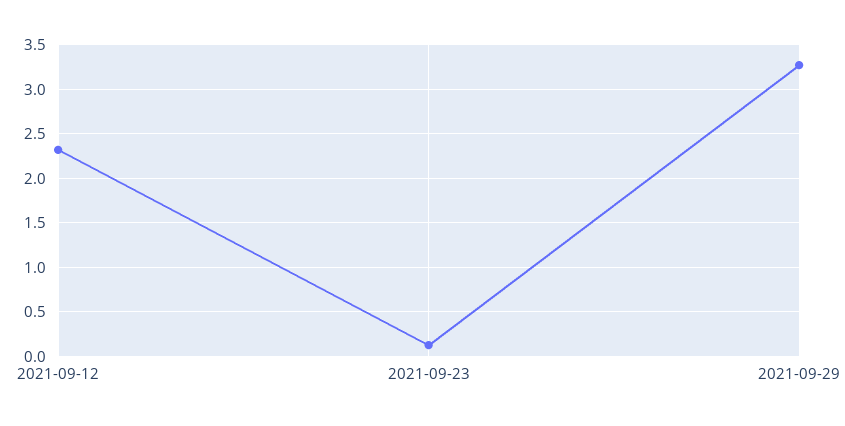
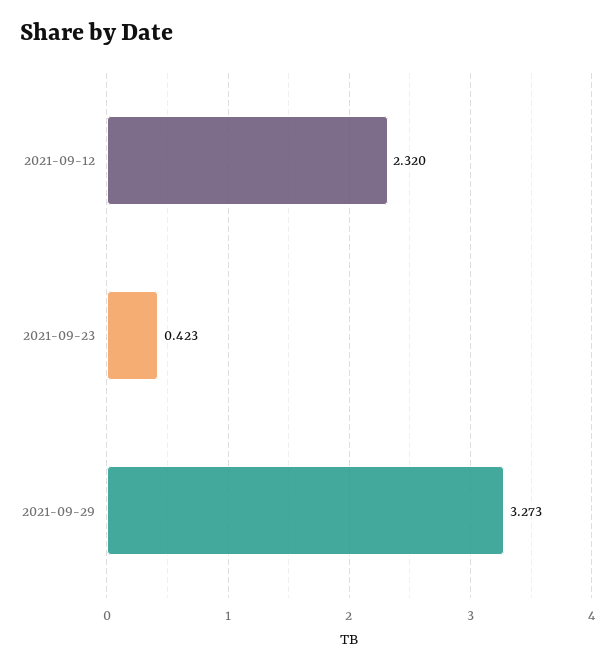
  {
    "2021-09-12": 2.32,
-   "2021-09-23": 0.1,
+   "2021-09-23": 0.423,
    "2021-09-29": 3.273
  }

